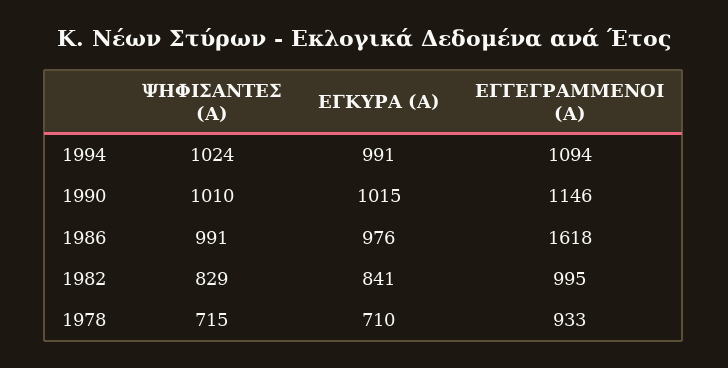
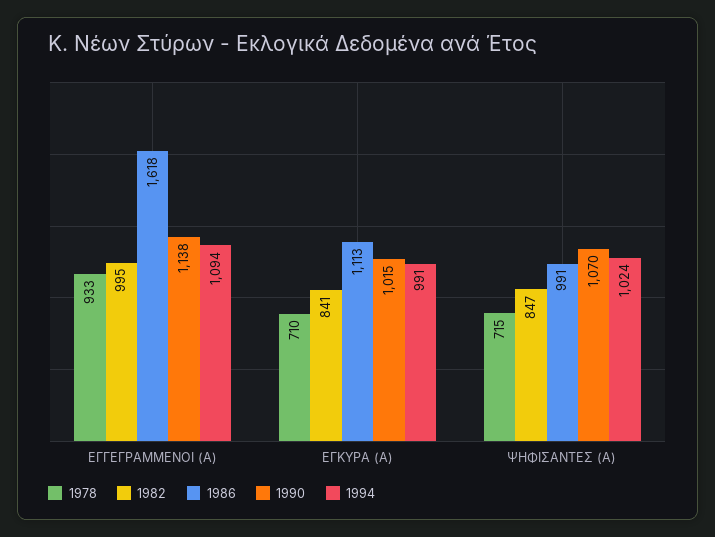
  {
    "1994": {
      "ΨΗΦΙΣΑΝΤΕΣ (Α)": 1024,
      "ΕΓΚΥΡΑ (Α)": 991,
      "ΕΓΓΕΓΡΑΜΜΕΝΟΙ (Α)": 1094
    },
    "1990": {
-     "ΨΗΦΙΣΑΝΤΕΣ (Α)": 1010,
+     "ΨΗΦΙΣΑΝΤΕΣ (Α)": 1070,
      "ΕΓΚΥΡΑ (Α)": 1015,
-     "ΕΓΓΕΓΡΑΜΜΕΝΟΙ (Α)": 1146
+     "ΕΓΓΕΓΡΑΜΜΕΝΟΙ (Α)": 1138
    },
    "1986": {
      "ΨΗΦΙΣΑΝΤΕΣ (Α)": 991,
-     "ΕΓΚΥΡΑ (Α)": 976,
+     "ΕΓΚΥΡΑ (Α)": 1113,
      "ΕΓΓΕΓΡΑΜΜΕΝΟΙ (Α)": 1618
    },
    "1982": {
-     "ΨΗΦΙΣΑΝΤΕΣ (Α)": 829,
+     "ΨΗΦΙΣΑΝΤΕΣ (Α)": 847,
      "ΕΓΚΥΡΑ (Α)": 841,
      "ΕΓΓΕΓΡΑΜΜΕΝΟΙ (Α)": 995
    },
    "1978": {
      "ΨΗΦΙΣΑΝΤΕΣ (Α)": 715,
      "ΕΓΚΥΡΑ (Α)": 710,
      "ΕΓΓΕΓΡΑΜΜΕΝΟΙ (Α)": 933
    }
  }

